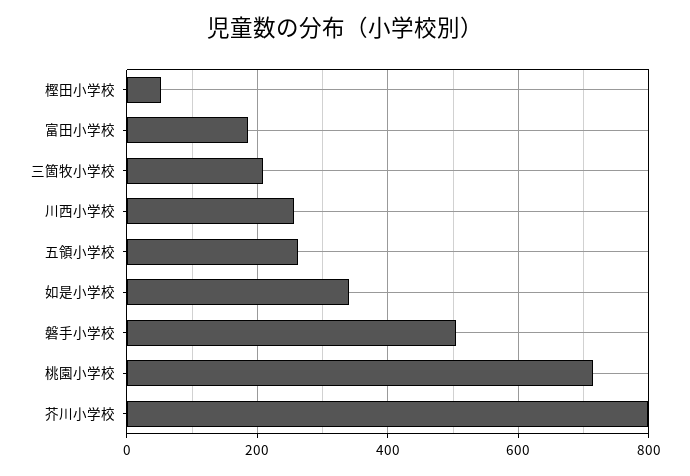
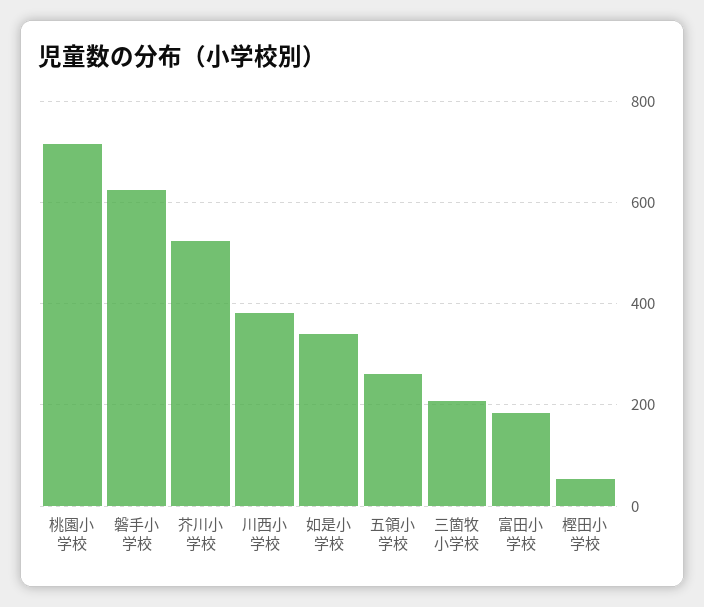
  {
    "樫田小学校": 60,
    "富田小学校": 180,
    "三箇牧小学校": 200,
-   "川西小学校": 260,
+   "川西小学校": 380,
    "五領小学校": 260,
    "如是小学校": 340,
-   "磐手小学校": 500,
+   "磐手小学校": 620,
    "桃園小学校": 720,
-   "芥川小学校": 800
+   "芥川小学校": 520
  }

